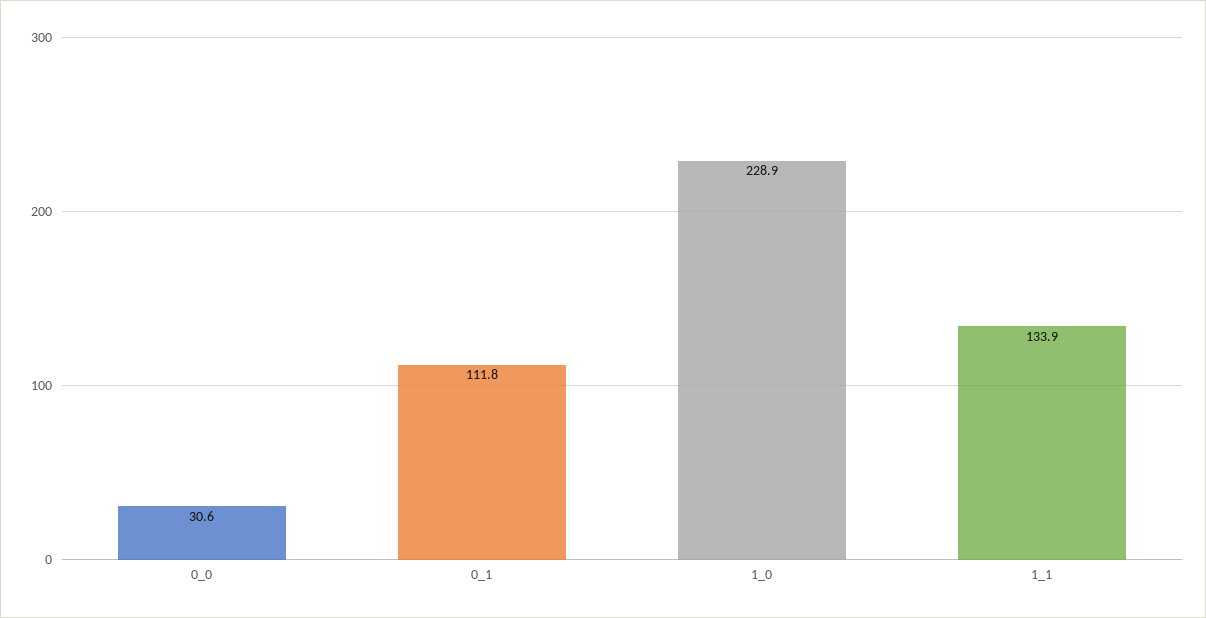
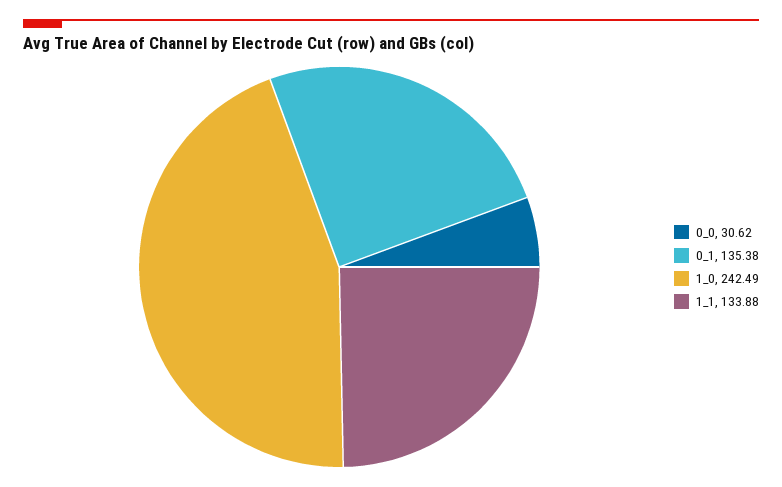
  {
    "0_0": 30.62,
-   "0_1": 111.8,
+   "0_1": 135.38,
-   "1_0": 228.9,
+   "1_0": 242.49,
    "1_1": 133.88
  }

